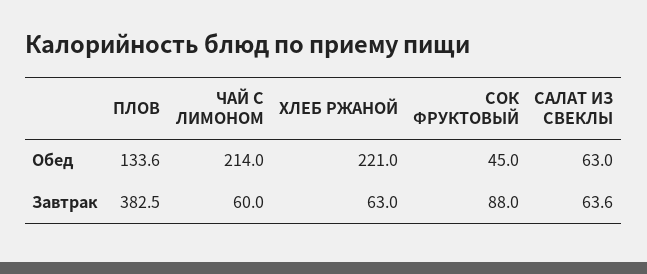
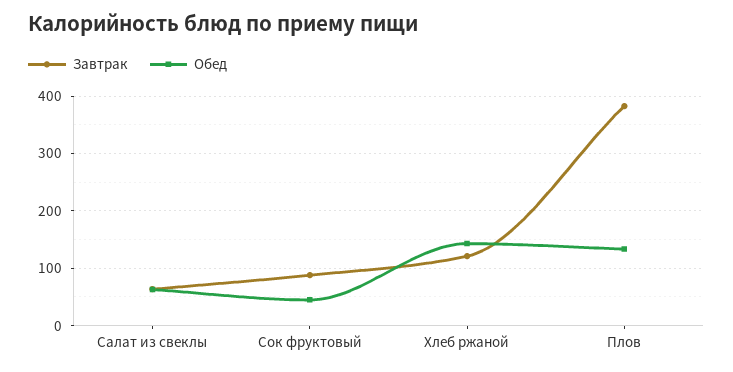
  {
    "Обед": {
      "ПЛОВ": 133.6,
-     "ЧАЙ С ЛИМОНОМ": 214,
-     "ХЛЕБ РЖАНОЙ": 221,
+     "ХЛЕБ РЖАНОЙ": 140,
      "СОК ФРУКТОВЫЙ": 45,
      "САЛАТ ИЗ СВЕКЛЫ": 63
    },
    "Завтрак": {
      "ПЛОВ": 382.5,
-     "ЧАЙ С ЛИМОНОМ": 60,
-     "ХЛЕБ РЖАНОЙ": 63,
+     "ХЛЕБ РЖАНОЙ": 120,
      "СОК ФРУКТОВЫЙ": 88,
      "САЛАТ ИЗ СВЕКЛЫ": 63.6
    }
  }

